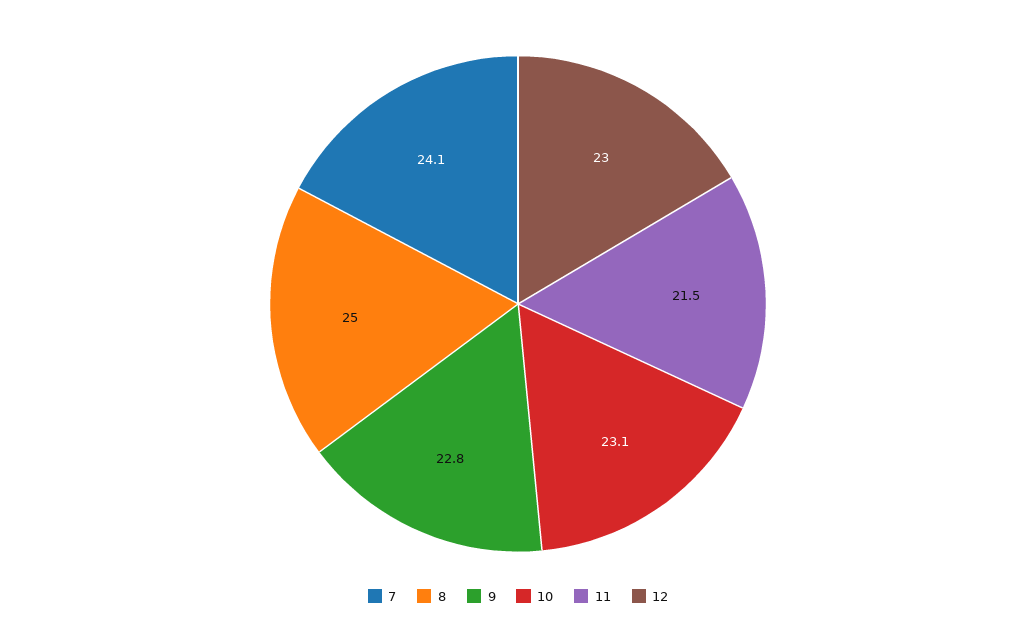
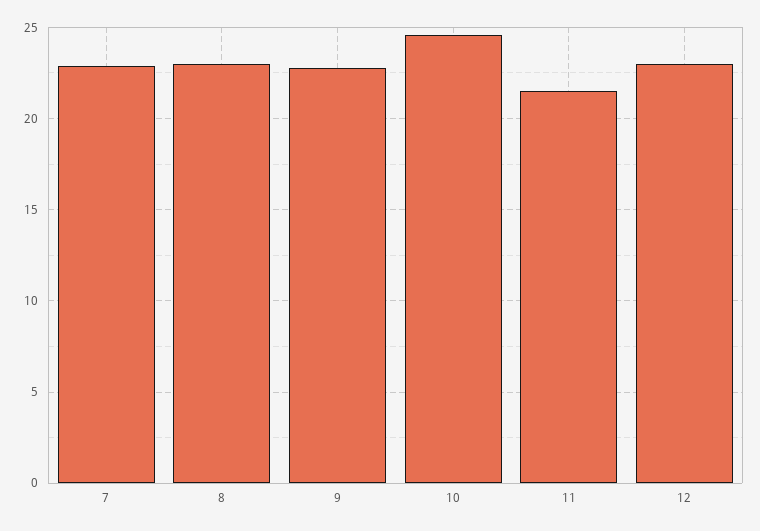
  {
-   "7": 24.1,
+   "7": 23,
-   "8": 25,
+   "8": 23,
    "9": 22.8,
-   "10": 23.1,
+   "10": 24.5,
    "11": 21.5,
    "12": 23
  }

